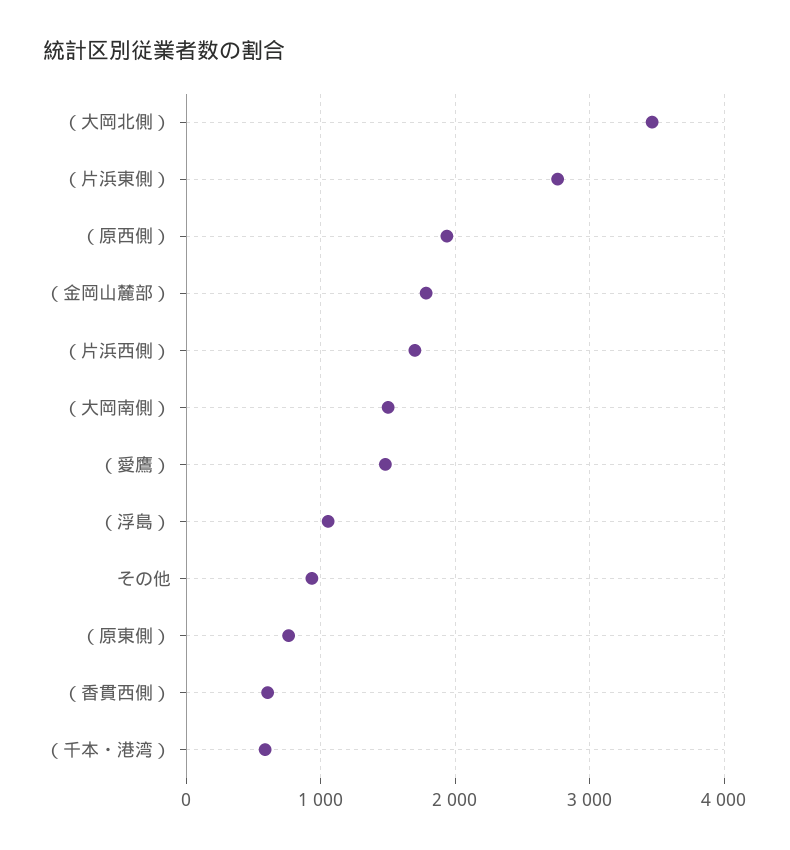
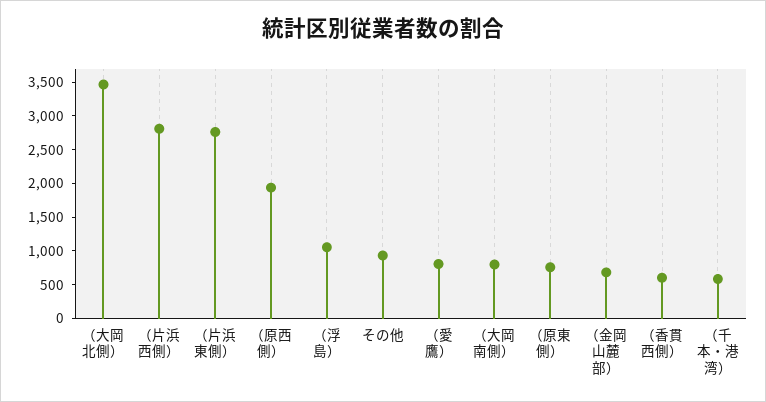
  {
    "（大岡北側）": 3500,
    "（片浜東側）": 2800,
    "（原西側）": 1900,
-   "（金岡山麓部）": 1800,
+   "（金岡山麓部）": 750,
-   "（片浜西側）": 1700,
+   "（片浜西側）": 2750,
-   "（大岡南側）": 1500,
+   "（大岡南側）": 750,
-   "（愛鷹）": 1500,
+   "（愛鷹）": 750,
    "（浮島）": 1100,
    "その他": 900,
    "（原東側）": 800,
    "（香貫西側）": 600,
    "（千本・港湾）": 600
  }

